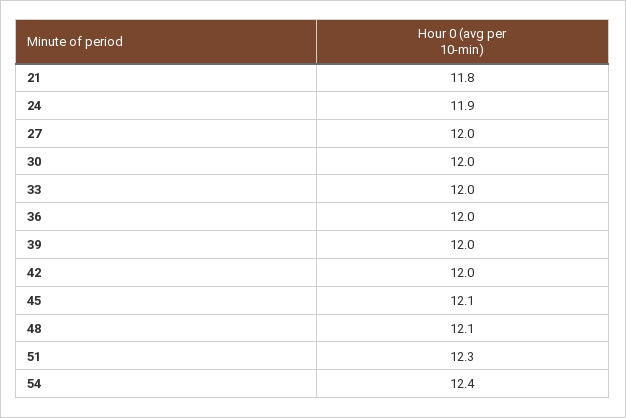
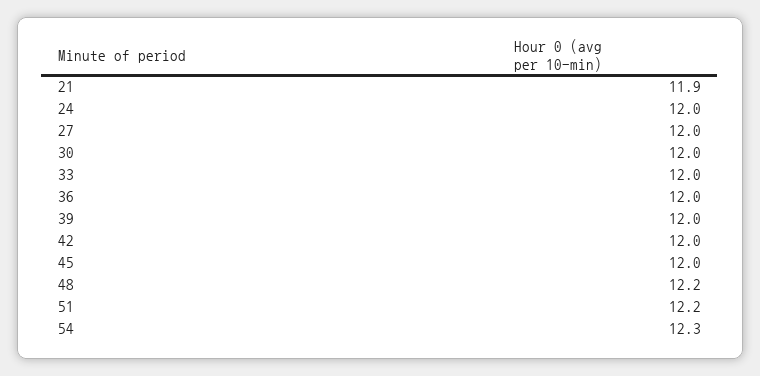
  {
-   "21": 11.8,
+   "21": 11.9,
-   "24": 11.9,
+   "24": 12,
    "27": 12,
    "30": 12,
    "33": 12,
    "36": 12,
    "39": 12,
    "42": 12,
-   "45": 12.1,
+   "45": 12,
-   "48": 12.1,
+   "48": 12.2,
-   "51": 12.3,
+   "51": 12.2,
-   "54": 12.4
+   "54": 12.3
  }

